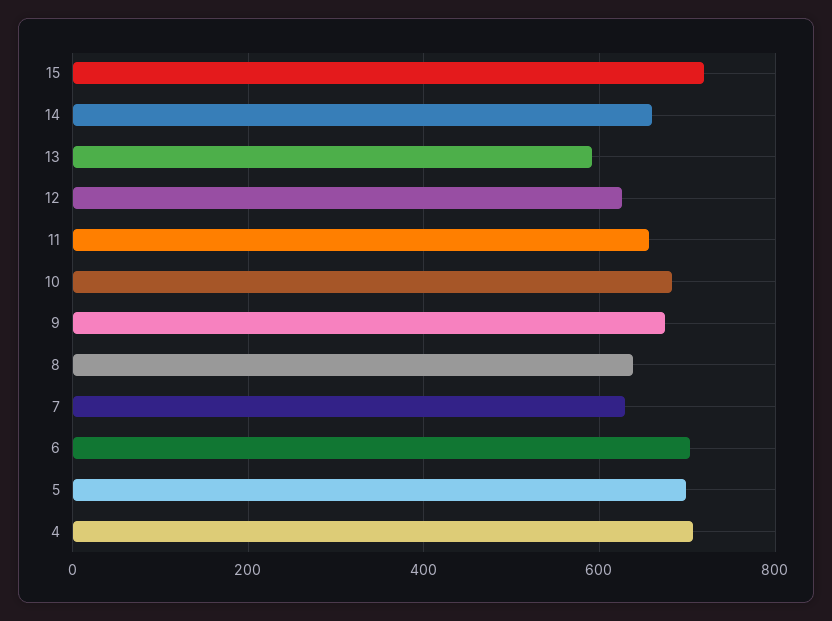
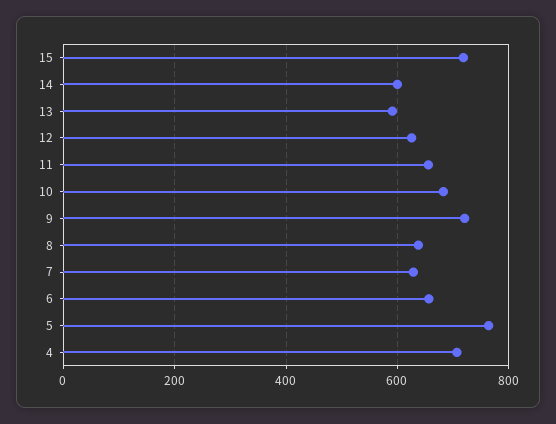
  {
    "15": 720,
-   "14": 660,
+   "14": 600,
    "13": 600,
    "12": 620,
    "11": 660,
    "10": 680,
-   "9": 680,
+   "9": 720,
    "8": 640,
    "7": 620,
-   "6": 700,
+   "6": 660,
-   "5": 700,
+   "5": 760,
    "4": 700
  }

